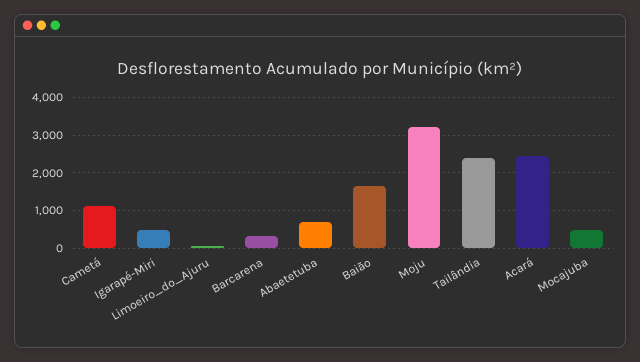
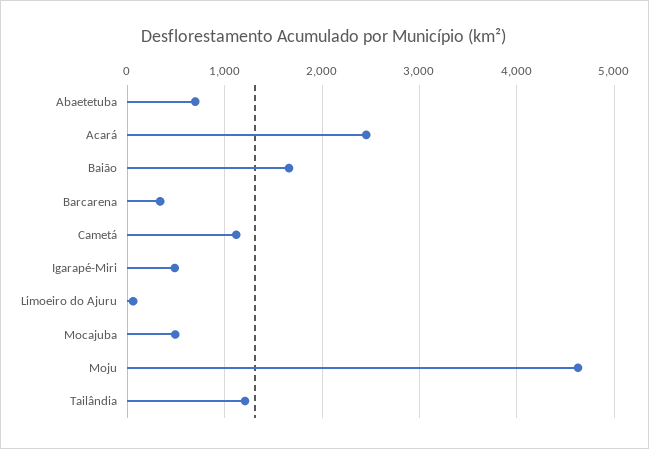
  {
    "Cametá": 1100,
    "Igarapé-Miri": 500,
    "Limoeiro_do_Ajuru": 100,
    "Barcarena": 300,
    "Abaetetuba": 700,
    "Baião": 1700,
-   "Moju": 3200,
+   "Moju": 4600,
-   "Tailândia": 2400,
+   "Tailândia": 1200,
    "Acará": 2500,
    "Mocajuba": 500
  }

